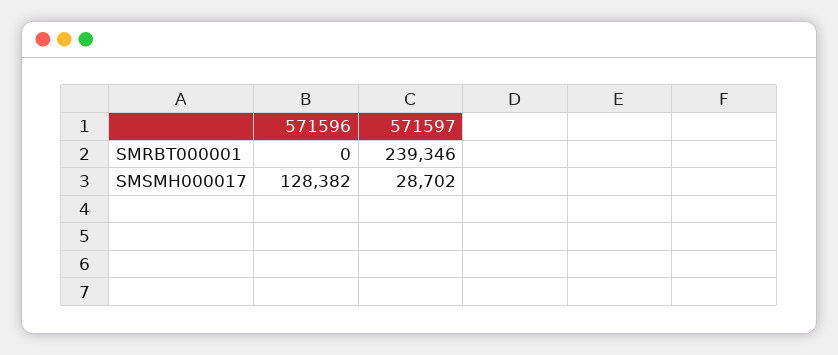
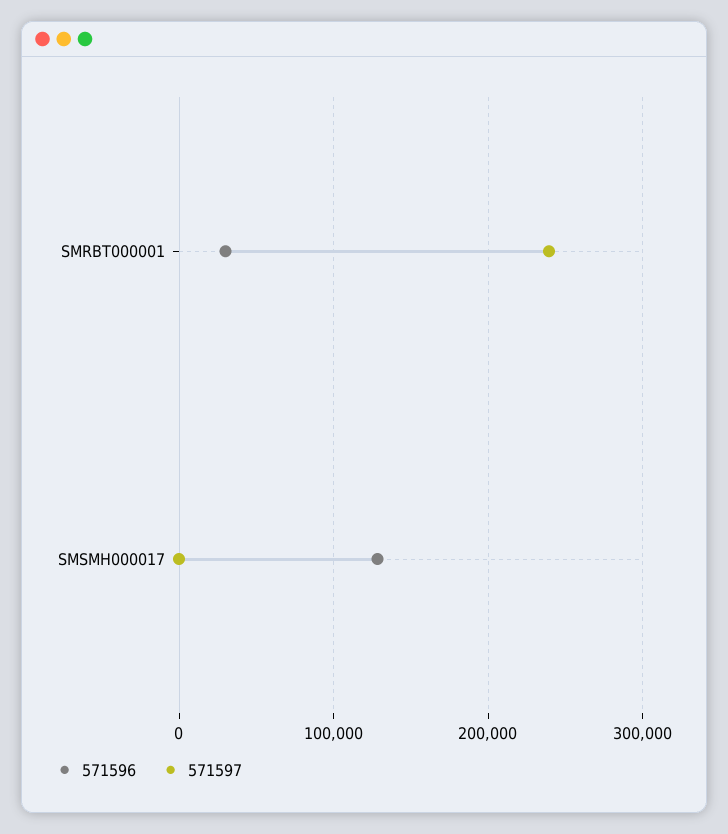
  {
    "571596": {
-     "SMRBT000001": 0,
+     "SMRBT000001": 30000,
      "SMSMH000017": 128382
    },
    "571597": {
      "SMRBT000001": 239346,
-     "SMSMH000017": 28702
+     "SMSMH000017": 0
    }
  }

